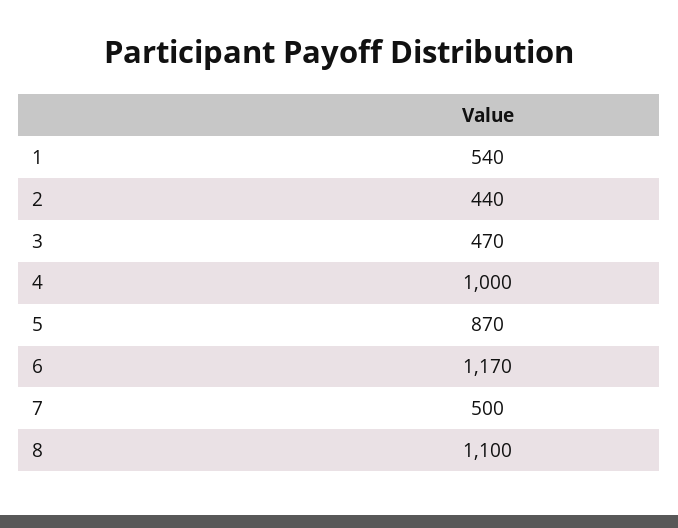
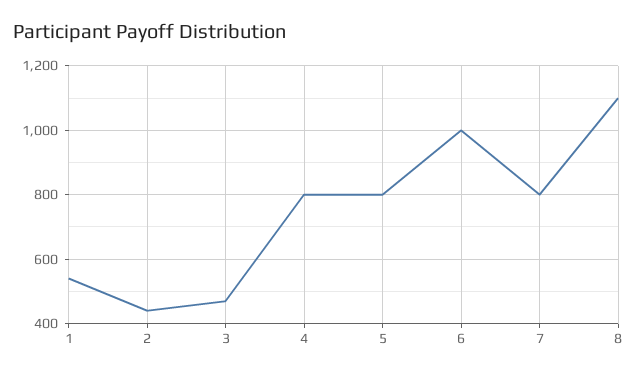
  {
    "1": 540,
    "2": 440,
    "3": 470,
-   "4": 1000,
+   "4": 800,
-   "5": 870,
+   "5": 800,
-   "6": 1170,
+   "6": 1000,
-   "7": 500,
+   "7": 800,
    "8": 1100
  }

